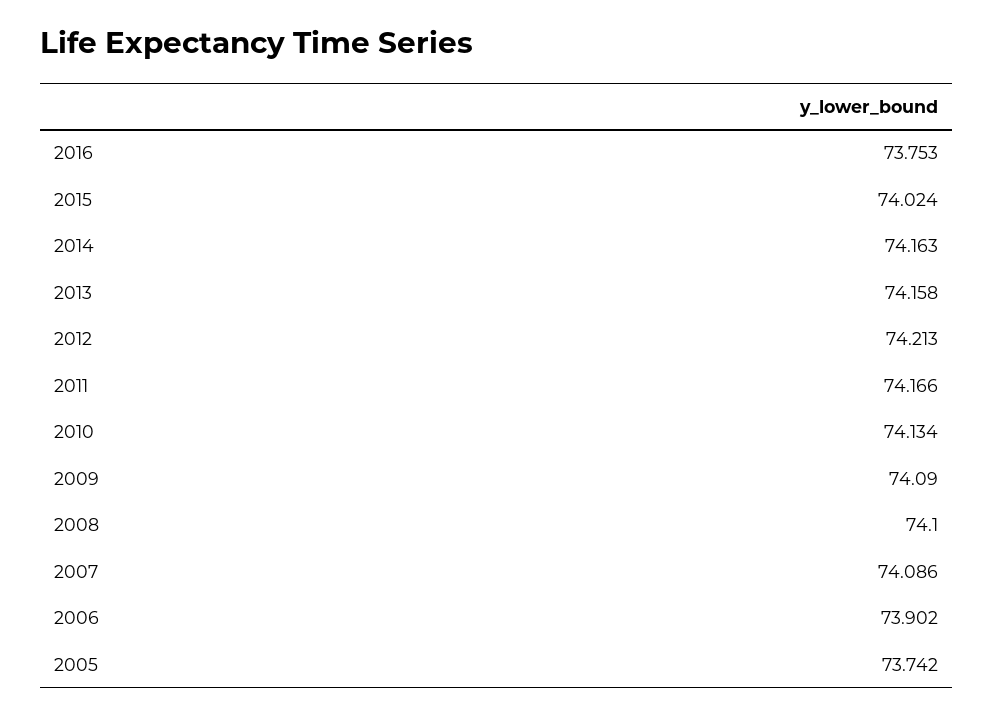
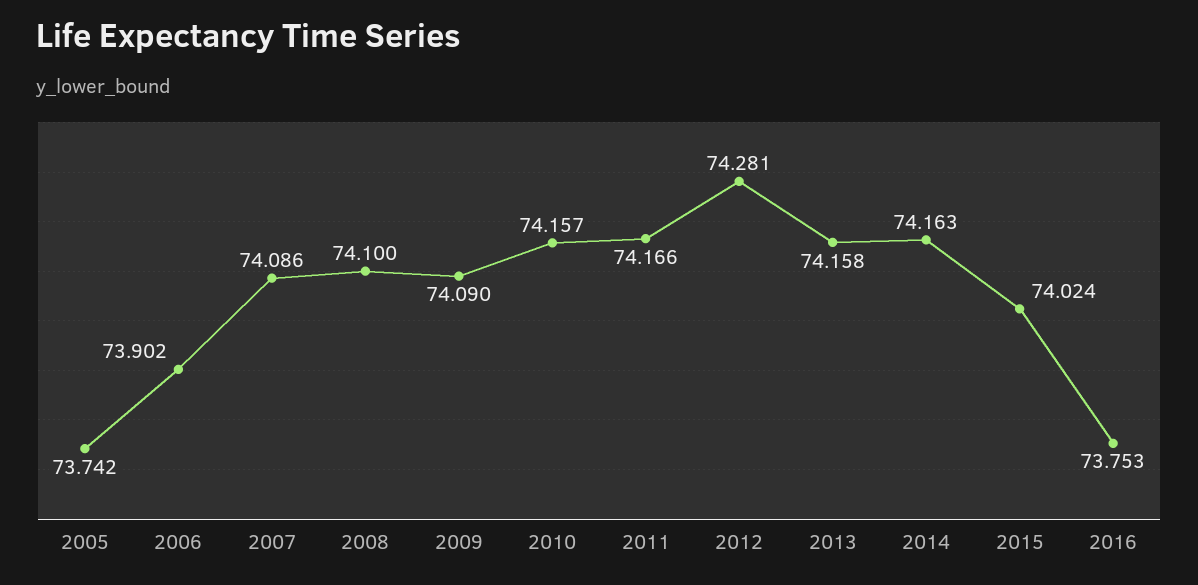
  {
    "2016": 73.753,
    "2015": 74.024,
    "2014": 74.163,
    "2013": 74.158,
-   "2012": 74.213,
+   "2012": 74.281,
    "2011": 74.166,
-   "2010": 74.134,
+   "2010": 74.157,
    "2009": 74.09,
    "2008": 74.1,
    "2007": 74.086,
    "2006": 73.902,
    "2005": 73.742
  }

